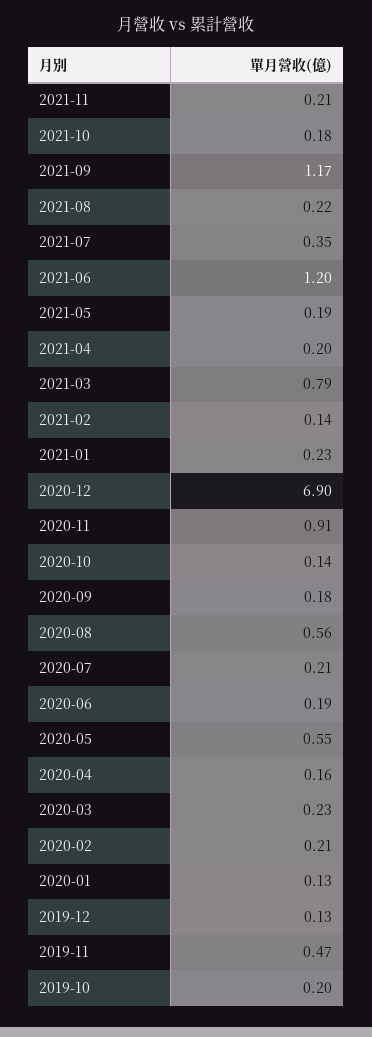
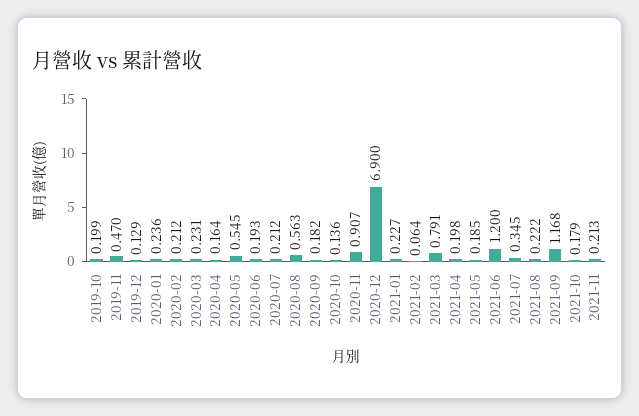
  {
    "2021-11": 0.213,
    "2021-10": 0.179,
    "2021-09": 1.168,
    "2021-08": 0.222,
    "2021-07": 0.345,
    "2021-06": 1.2,
    "2021-05": 0.185,
    "2021-04": 0.198,
    "2021-03": 0.791,
-   "2021-02": 0.14,
+   "2021-02": 0.064,
    "2021-01": 0.227,
    "2020-12": 6.9,
    "2020-11": 0.907,
    "2020-10": 0.136,
    "2020-09": 0.182,
    "2020-08": 0.563,
    "2020-07": 0.212,
    "2020-06": 0.193,
    "2020-05": 0.545,
    "2020-04": 0.164,
    "2020-03": 0.231,
    "2020-02": 0.212,
-   "2020-01": 0.13,
+   "2020-01": 0.236,
    "2019-12": 0.129,
    "2019-11": 0.47,
    "2019-10": 0.199
  }

